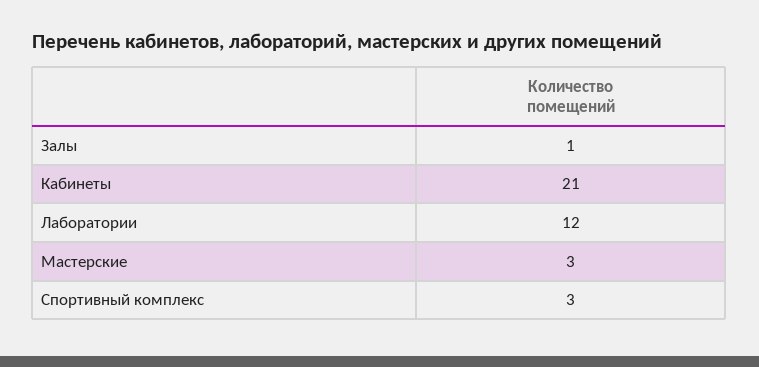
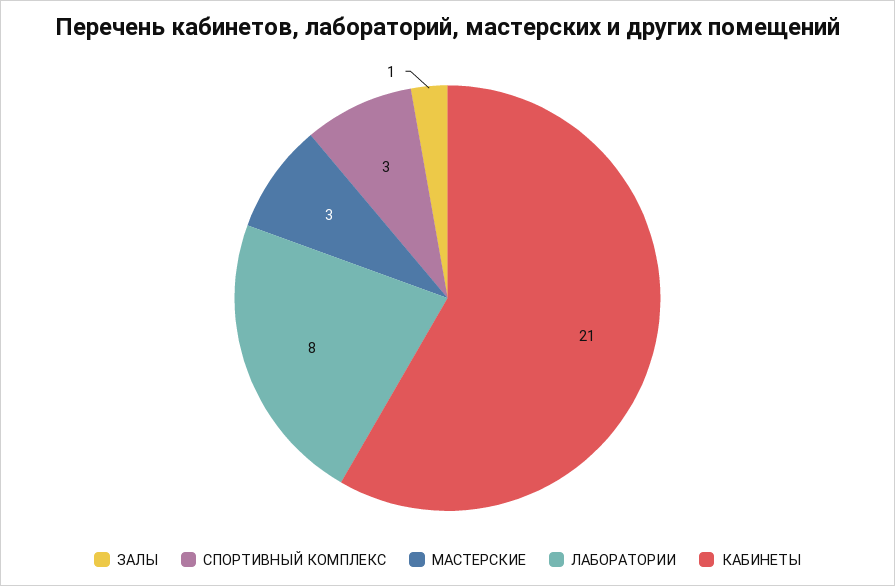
  {
    "Залы": 1,
    "Кабинеты": 21,
-   "Лаборатории": 12,
+   "Лаборатории": 8,
    "Мастерские": 3,
    "Спортивный комплекс": 3
  }

